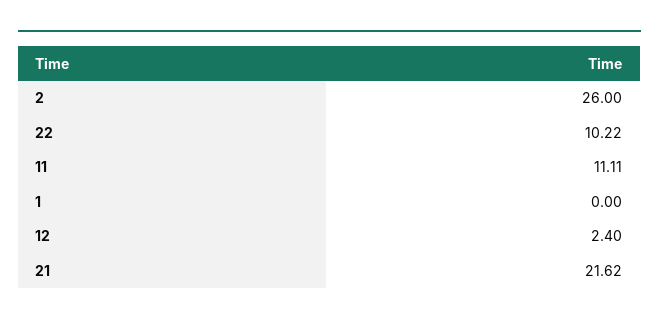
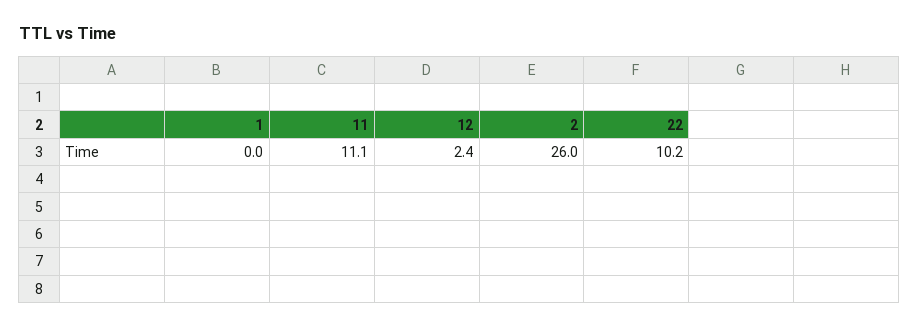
  {
    "2": 26,
    "22": 10.22,
    "11": 11.11,
    "1": 0,
-   "12": 2.4,
+   "12": 2.4
-   "21": 21.62
  }

